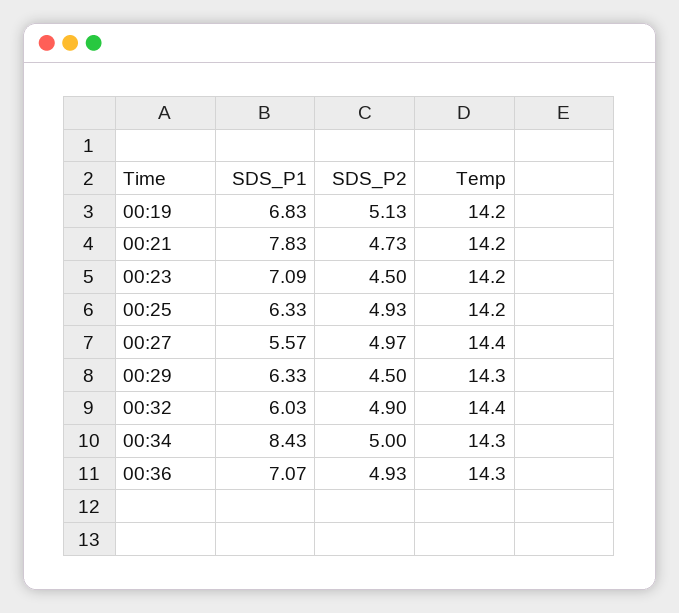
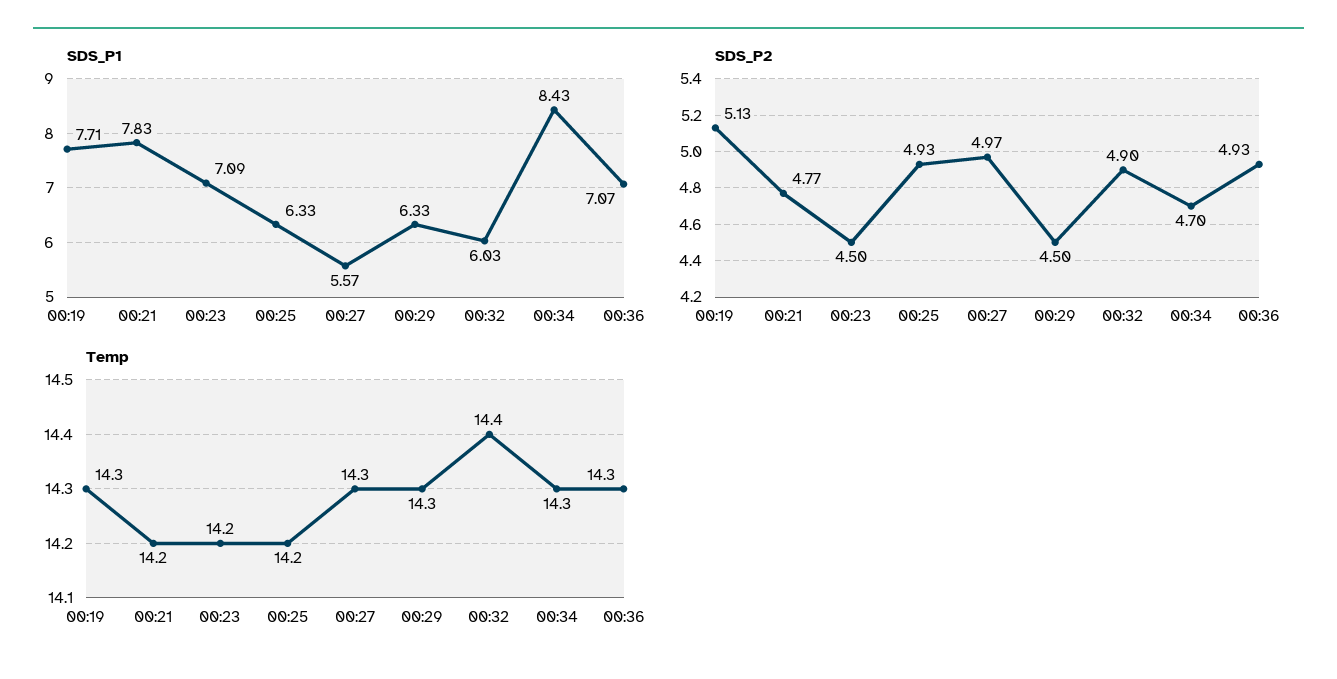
  {
    "SDS_P1": {
-     "00:19": 6.83,
+     "00:19": 7.71,
      "00:21": 7.83,
      "00:23": 7.09,
      "00:25": 6.33,
      "00:27": 5.57,
      "00:29": 6.33,
      "00:32": 6.03,
      "00:34": 8.43,
      "00:36": 7.07
    },
    "SDS_P2": {
      "00:19": 5.13,
-     "00:21": 4.73,
+     "00:21": 4.77,
      "00:23": 4.5,
      "00:25": 4.93,
      "00:27": 4.97,
      "00:29": 4.5,
      "00:32": 4.9,
-     "00:34": 5,
+     "00:34": 4.7,
      "00:36": 4.93
    },
    "Temp": {
-     "00:19": 14.2,
+     "00:19": 14.3,
      "00:21": 14.2,
      "00:23": 14.2,
      "00:25": 14.2,
-     "00:27": 14.4,
+     "00:27": 14.3,
      "00:29": 14.3,
      "00:32": 14.4,
      "00:34": 14.3,
      "00:36": 14.3
    }
  }

